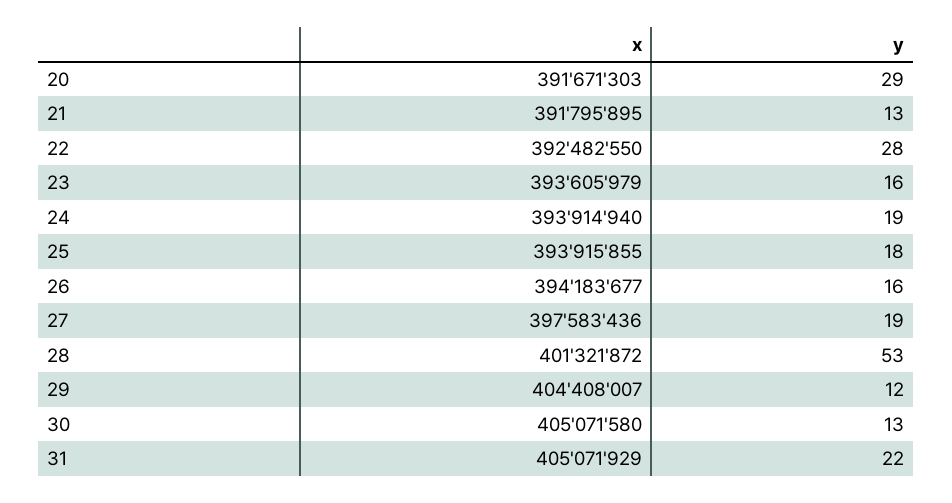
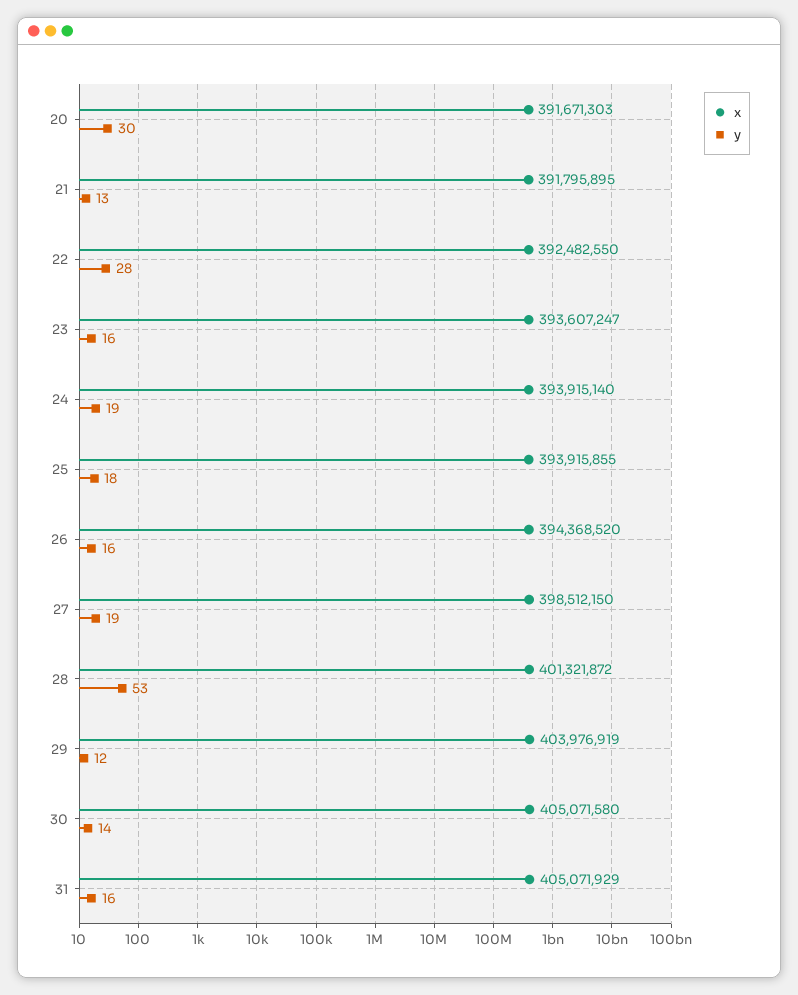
  {
    "x": {
      "20": 391671303,
      "21": 391795895,
      "22": 392482550,
-     "23": 393605979,
+     "23": 393607247,
-     "24": 393914940,
+     "24": 393915140,
      "25": 393915855,
-     "26": 394183677,
+     "26": 394368520,
-     "27": 397583436,
+     "27": 398512150,
      "28": 401321872,
-     "29": 404408007,
+     "29": 403976919,
      "30": 405071580,
      "31": 405071929
    },
    "y": {
-     "20": 29,
+     "20": 30,
      "21": 13,
      "22": 28,
      "23": 16,
      "24": 19,
      "25": 18,
      "26": 16,
      "27": 19,
      "28": 53,
      "29": 12,
-     "30": 13,
+     "30": 14,
-     "31": 22
+     "31": 16
    }
  }

